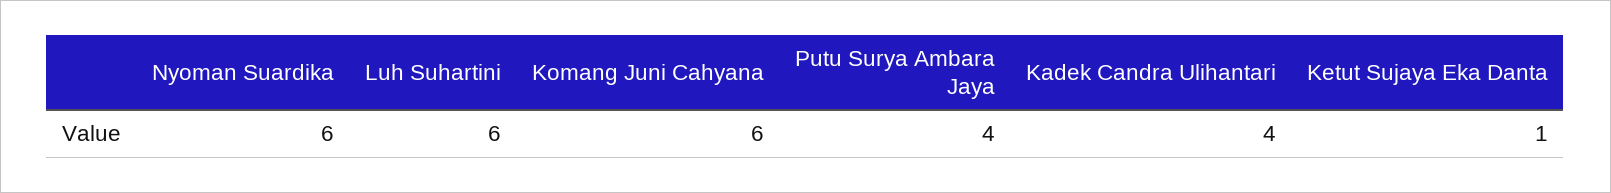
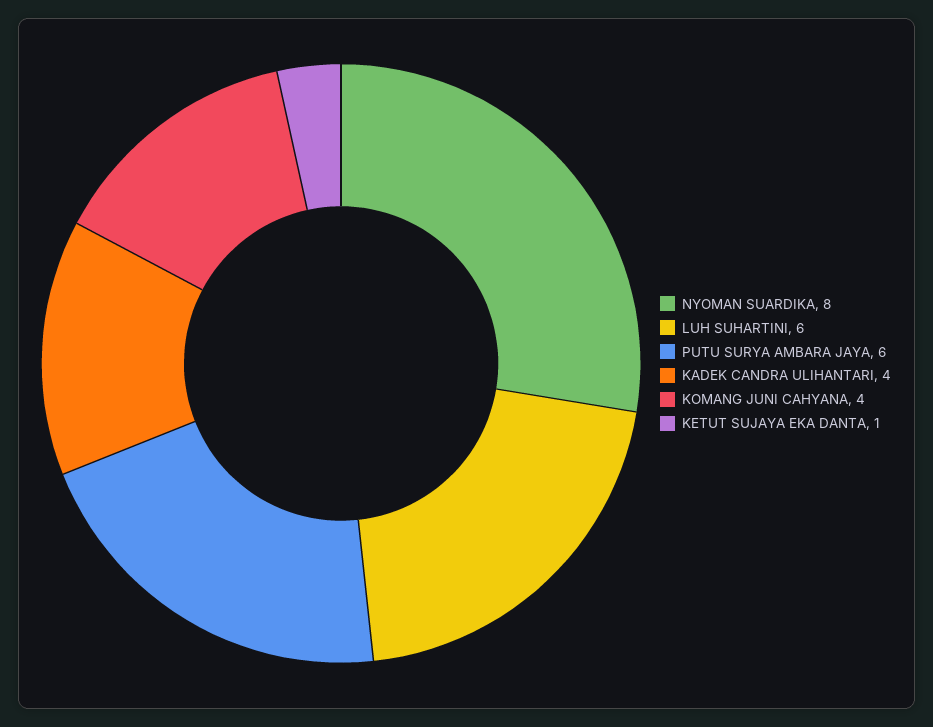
  {
-   "Nyoman Suardika": 6,
+   "Nyoman Suardika": 8,
    "Luh Suhartini": 6,
-   "Komang Juni Cahyana": 6,
+   "Komang Juni Cahyana": 4,
-   "Putu Surya Ambara Jaya": 4,
+   "Putu Surya Ambara Jaya": 6,
    "Kadek Candra Ulihantari": 4,
    "Ketut Sujaya Eka Danta": 1
  }

